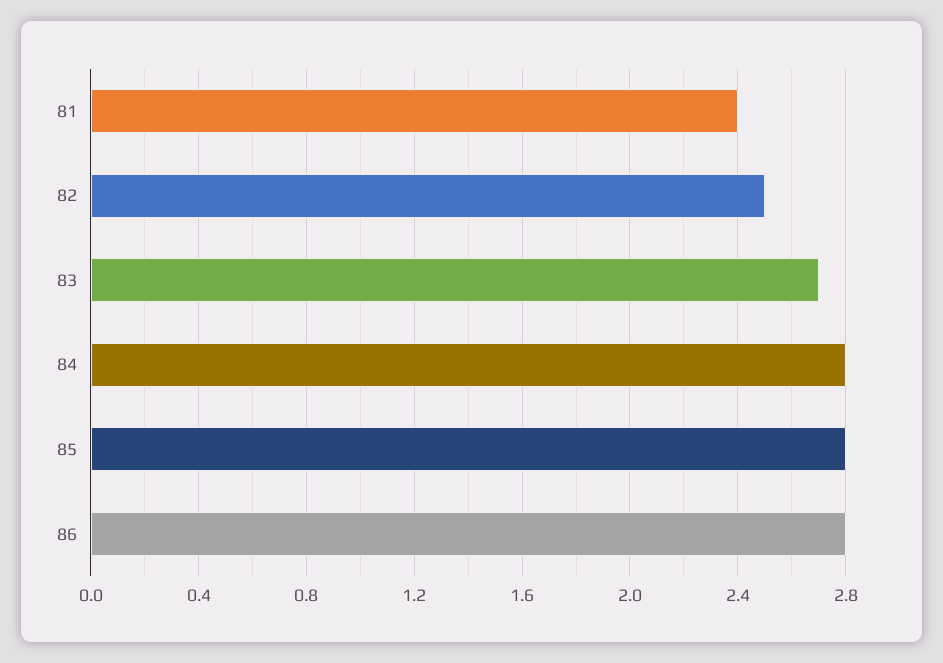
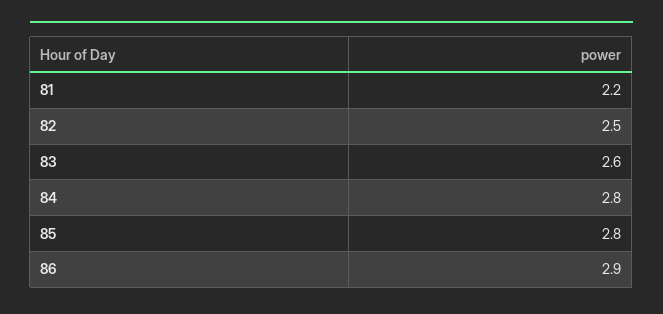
  {
-   "81": 2.4,
+   "81": 2.2,
    "82": 2.5,
-   "83": 2.7,
+   "83": 2.6,
    "84": 2.8,
    "85": 2.8,
-   "86": 2.8
+   "86": 2.9
  }

